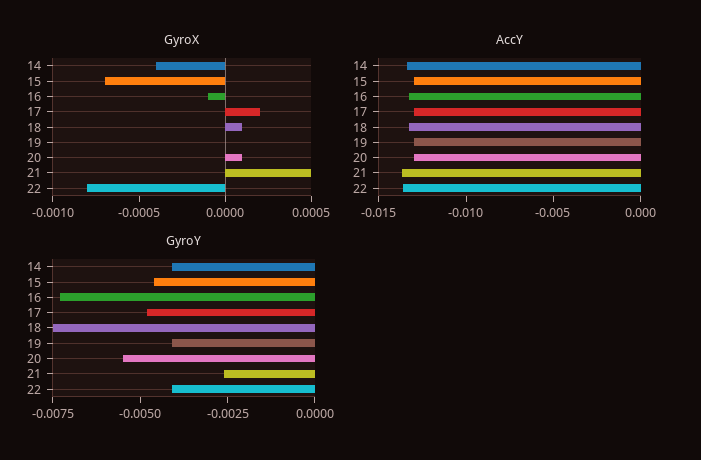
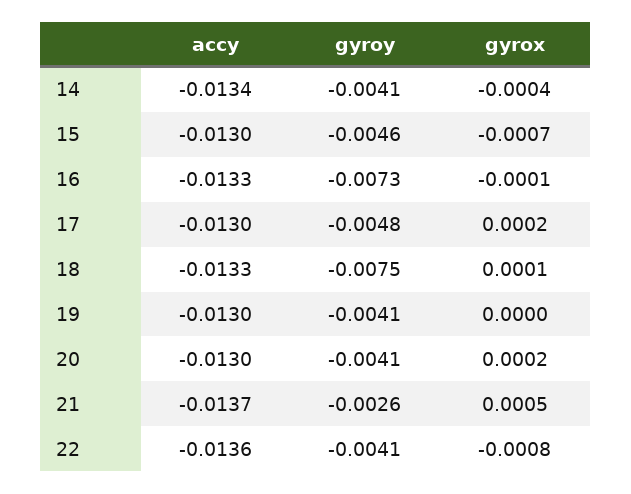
  {
    "GyroX": {
      "14": -0.0004,
      "15": -0.0007,
      "16": -0.0001,
      "17": 0.0002,
      "18": 0.0001,
      "19": 0,
-     "20": 0.0001,
+     "20": 0.0002,
      "21": 0.0005,
      "22": -0.0008
    },
    "AccY": {
      "14": -0.0134,
      "15": -0.013,
      "16": -0.0133,
      "17": -0.013,
      "18": -0.0133,
      "19": -0.013,
      "20": -0.013,
      "21": -0.0137,
      "22": -0.0136
    },
    "GyroY": {
      "14": -0.0041,
      "15": -0.0046,
      "16": -0.0073,
      "17": -0.0048,
      "18": -0.0075,
      "19": -0.0041,
-     "20": -0.0055,
+     "20": -0.0041,
      "21": -0.0026,
      "22": -0.0041
    }
  }

